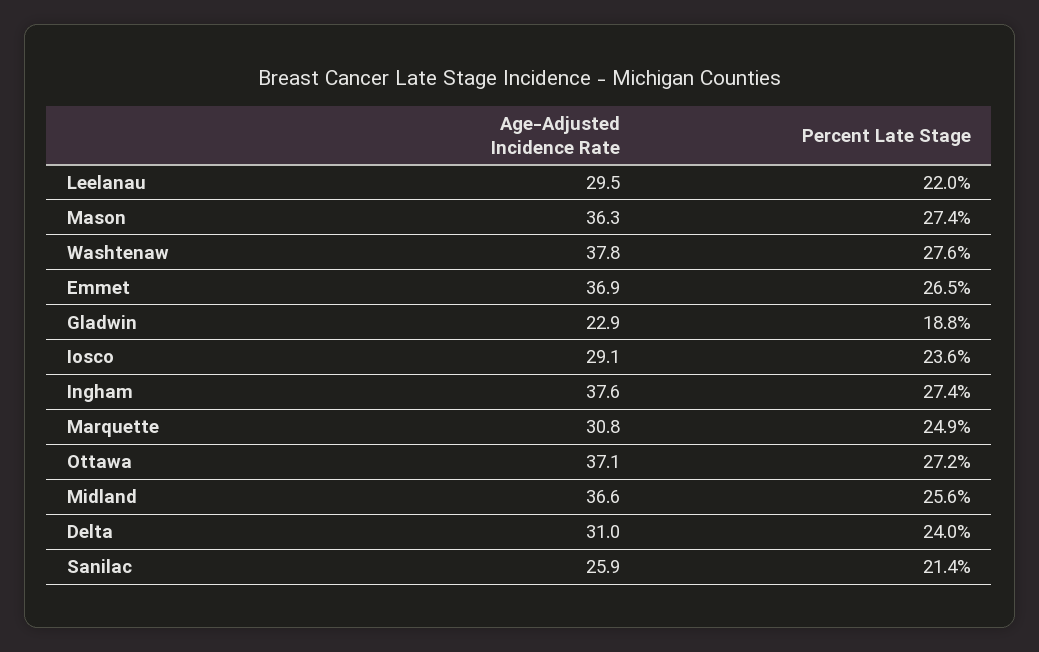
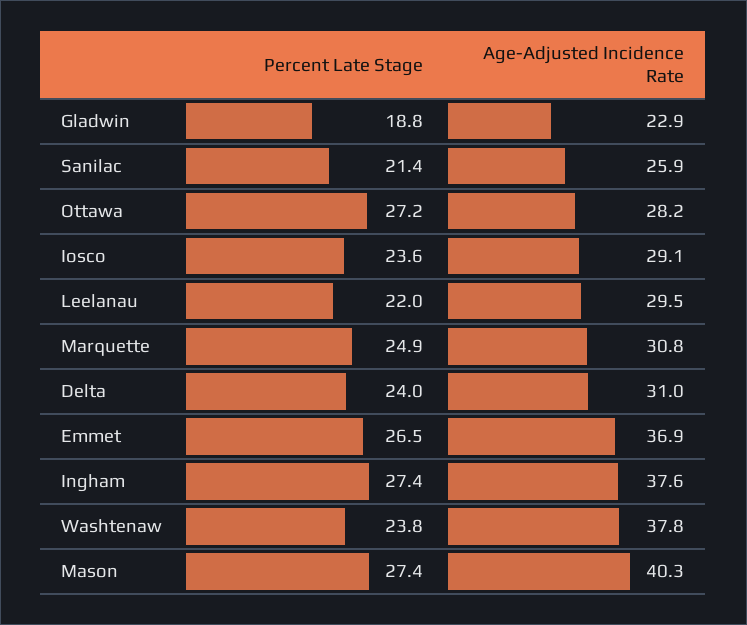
  {
    "Age-Adjusted Incidence Rate": {
      "Leelanau": 29.5,
-     "Mason": 36.3,
+     "Mason": 40.3,
      "Washtenaw": 37.8,
      "Emmet": 36.9,
      "Gladwin": 22.9,
      "Iosco": 29.1,
      "Ingham": 37.6,
      "Marquette": 30.8,
-     "Ottawa": 37.1,
+     "Ottawa": 28.2,
-     "Midland": 36.6,
      "Delta": 31,
      "Sanilac": 25.9
    },
    "Percent Late Stage": {
      "Leelanau": 22,
      "Mason": 27.4,
-     "Washtenaw": 27.6,
+     "Washtenaw": 23.8,
      "Emmet": 26.5,
      "Gladwin": 18.8,
      "Iosco": 23.6,
      "Ingham": 27.4,
      "Marquette": 24.9,
      "Ottawa": 27.2,
-     "Midland": 25.6,
      "Delta": 24,
      "Sanilac": 21.4
    }
  }

